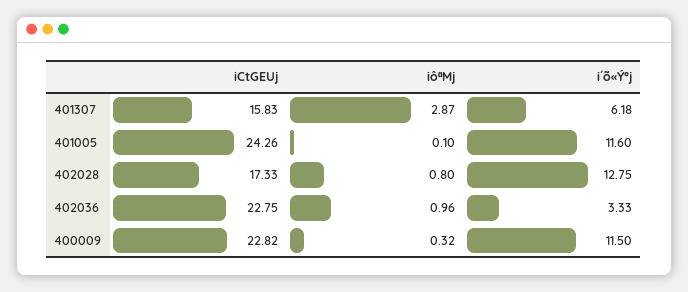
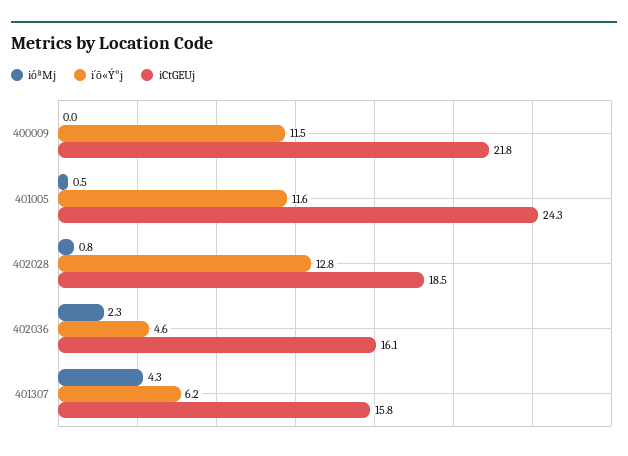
  {
    "iCtGEUj": {
      "401307": 15.83,
      "401005": 24.26,
-     "402028": 17.33,
+     "402028": 18.5,
-     "402036": 22.75,
+     "402036": 16.1,
-     "400009": 22.82
+     "400009": 21.8
    },
    "iôªMj": {
-     "401307": 2.87,
+     "401307": 4.3,
-     "401005": 0.1,
+     "401005": 0.5,
      "402028": 0.8,
-     "402036": 0.96,
+     "402036": 2.3,
-     "400009": 0.32
+     "400009": 0
    },
    "i´õ«Ý°j": {
      "401307": 6.18,
      "401005": 11.6,
      "402028": 12.75,
-     "402036": 3.33,
+     "402036": 4.6,
      "400009": 11.5
    }
  }

